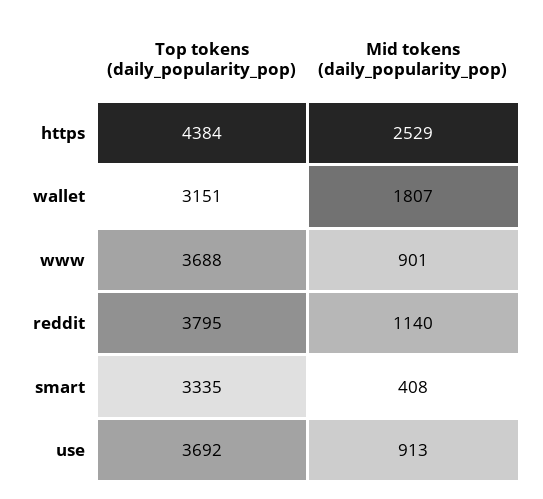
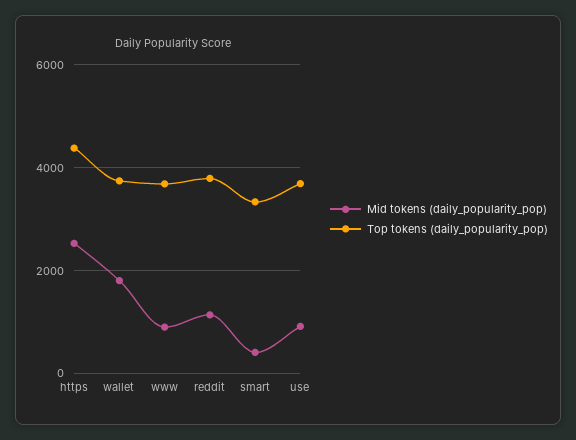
  {
    "Top tokens (daily_popularity_pop)": {
      "https": 4384,
-     "wallet": 3151,
+     "wallet": 3800,
      "www": 3688,
      "reddit": 3795,
      "smart": 3335,
      "use": 3692
    },
    "Mid tokens (daily_popularity_pop)": {
      "https": 2529,
      "wallet": 1807,
      "www": 901,
      "reddit": 1140,
      "smart": 408,
      "use": 913
    }
  }

